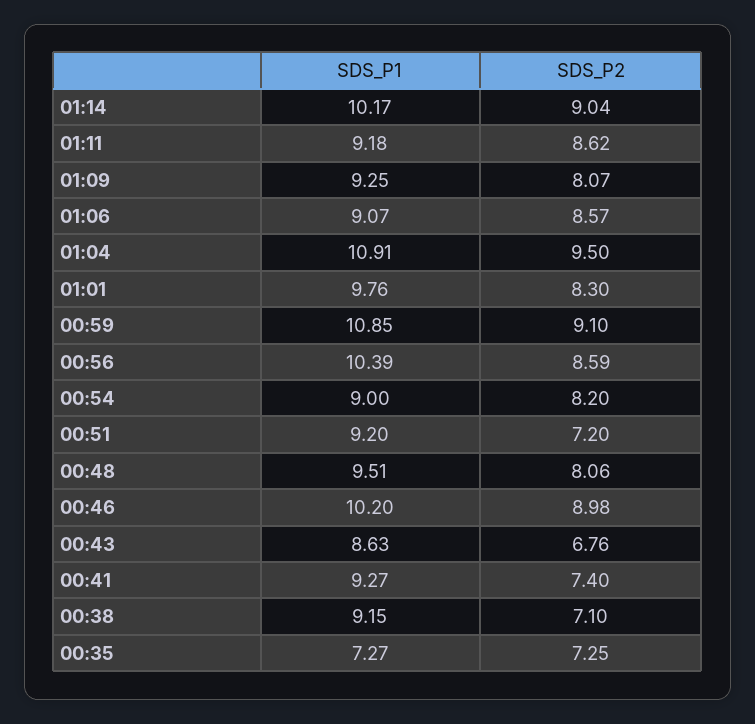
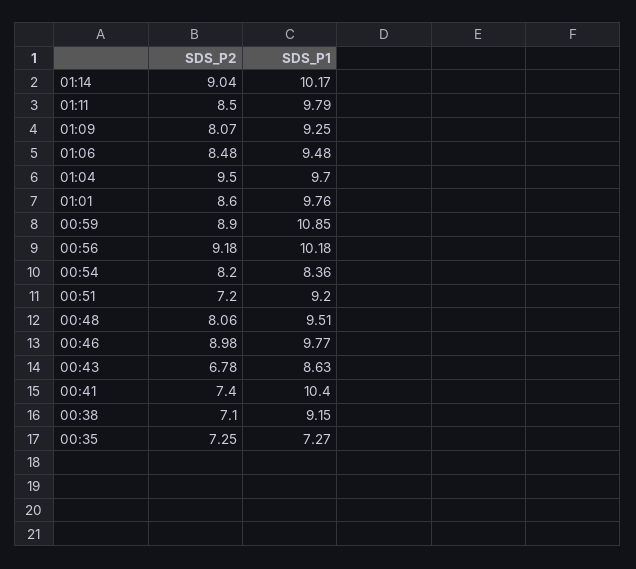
  {
    "SDS_P1": {
      "01:14": 10.17,
-     "01:11": 9.18,
+     "01:11": 9.79,
      "01:09": 9.25,
-     "01:06": 9.07,
+     "01:06": 9.48,
-     "01:04": 10.91,
+     "01:04": 9.7,
      "01:01": 9.76,
      "00:59": 10.85,
-     "00:56": 10.39,
+     "00:56": 10.18,
-     "00:54": 9,
+     "00:54": 8.36,
      "00:51": 9.2,
      "00:48": 9.51,
-     "00:46": 10.2,
+     "00:46": 9.77,
      "00:43": 8.63,
-     "00:41": 9.27,
+     "00:41": 10.4,
      "00:38": 9.15,
      "00:35": 7.27
    },
    "SDS_P2": {
      "01:14": 9.04,
-     "01:11": 8.62,
+     "01:11": 8.5,
      "01:09": 8.07,
-     "01:06": 8.57,
+     "01:06": 8.48,
      "01:04": 9.5,
-     "01:01": 8.3,
+     "01:01": 8.6,
-     "00:59": 9.1,
+     "00:59": 8.9,
-     "00:56": 8.59,
+     "00:56": 9.18,
      "00:54": 8.2,
      "00:51": 7.2,
      "00:48": 8.06,
      "00:46": 8.98,
-     "00:43": 6.76,
+     "00:43": 6.78,
      "00:41": 7.4,
      "00:38": 7.1,
      "00:35": 7.25
    }
  }

